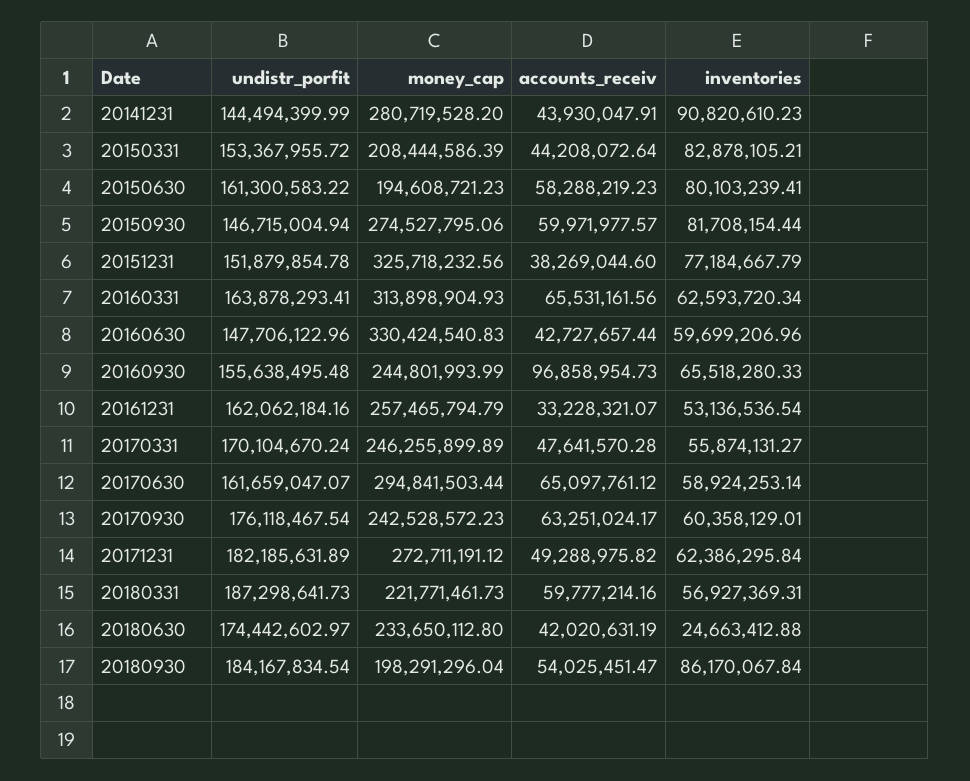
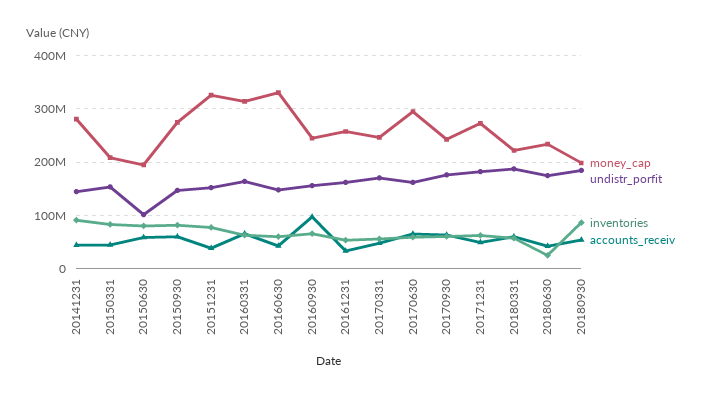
  {
    "undistr_porfit": {
      "20141231": 144494399.99,
      "20150331": 153367955.72,
-     "20150630": 161300583.22,
+     "20150630": 100000000,
      "20150930": 146715004.94,
      "20151231": 151879854.78,
      "20160331": 163878293.41,
      "20160630": 147706122.96,
      "20160930": 155638495.48,
      "20161231": 162062184.16,
      "20170331": 170104670.24,
      "20170630": 161659047.07,
      "20170930": 176118467.54,
      "20171231": 182185631.89,
      "20180331": 187298641.73,
      "20180630": 174442602.97,
      "20180930": 184167834.54
    },
    "money_cap": {
      "20141231": 280719528.2,
      "20150331": 208444586.39,
      "20150630": 194608721.23,
      "20150930": 274527795.06,
      "20151231": 325718232.56,
      "20160331": 313898904.93,
      "20160630": 330424540.83,
      "20160930": 244801993.99,
      "20161231": 257465794.79,
      "20170331": 246255899.89,
      "20170630": 294841503.44,
      "20170930": 242528572.23,
      "20171231": 272711191.12,
      "20180331": 221771461.73,
      "20180630": 233650112.8,
      "20180930": 198291296.04
    },
    "accounts_receiv": {
      "20141231": 43930047.91,
      "20150331": 44208072.64,
      "20150630": 58288219.23,
      "20150930": 59971977.57,
      "20151231": 38269044.6,
      "20160331": 65531161.56,
      "20160630": 42727657.44,
      "20160930": 96858954.73,
      "20161231": 33228321.07,
      "20170331": 47641570.28,
      "20170630": 65097761.12,
      "20170930": 63251024.17,
      "20171231": 49288975.82,
      "20180331": 59777214.16,
      "20180630": 42020631.19,
      "20180930": 54025451.47
    },
    "inventories": {
      "20141231": 90820610.23,
      "20150331": 82878105.21,
      "20150630": 80103239.41,
      "20150930": 81708154.44,
      "20151231": 77184667.79,
      "20160331": 62593720.34,
      "20160630": 59699206.96,
      "20160930": 65518280.33,
      "20161231": 53136536.54,
      "20170331": 55874131.27,
      "20170630": 58924253.14,
      "20170930": 60358129.01,
      "20171231": 62386295.84,
      "20180331": 56927369.31,
      "20180630": 24663412.88,
      "20180930": 86170067.84
    }
  }

